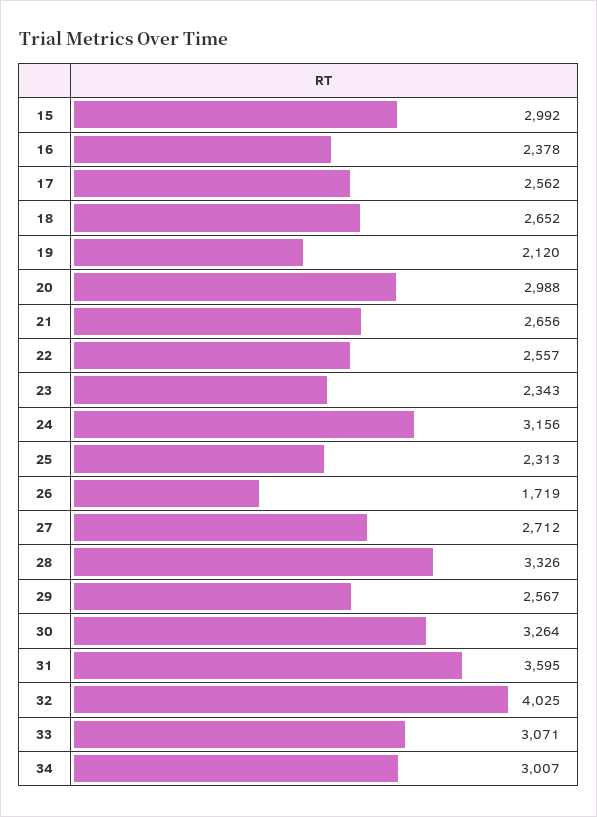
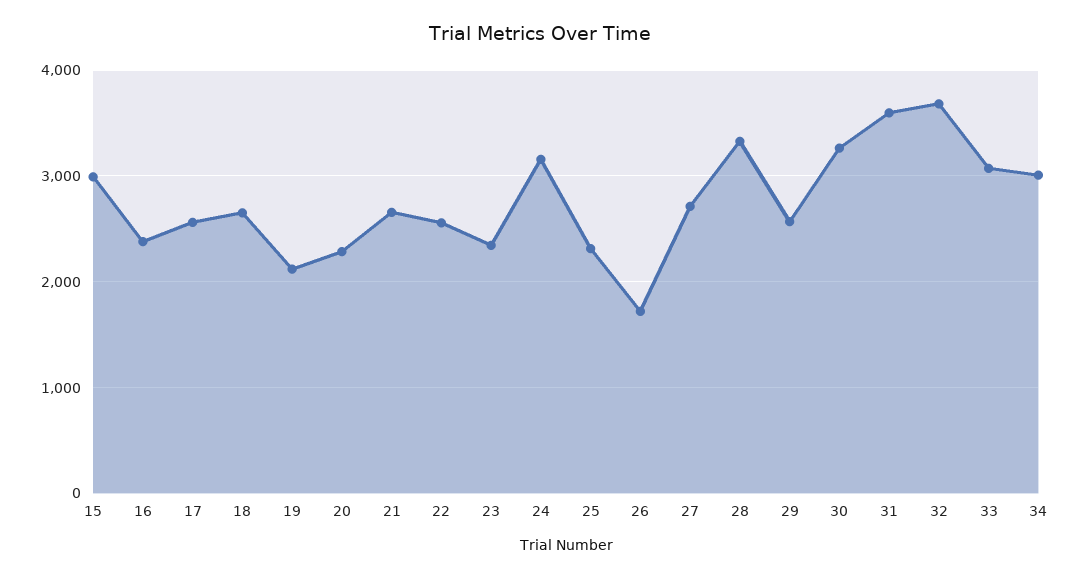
  {
    "15": 2992,
    "16": 2378,
    "17": 2562,
    "18": 2652,
    "19": 2120,
-   "20": 2988,
+   "20": 2300,
    "21": 2656,
    "22": 2557,
    "23": 2343,
    "24": 3156,
    "25": 2313,
    "26": 1719,
    "27": 2712,
    "28": 3326,
    "29": 2567,
    "30": 3264,
    "31": 3595,
-   "32": 4025,
+   "32": 3700,
    "33": 3071,
    "34": 3007
  }

